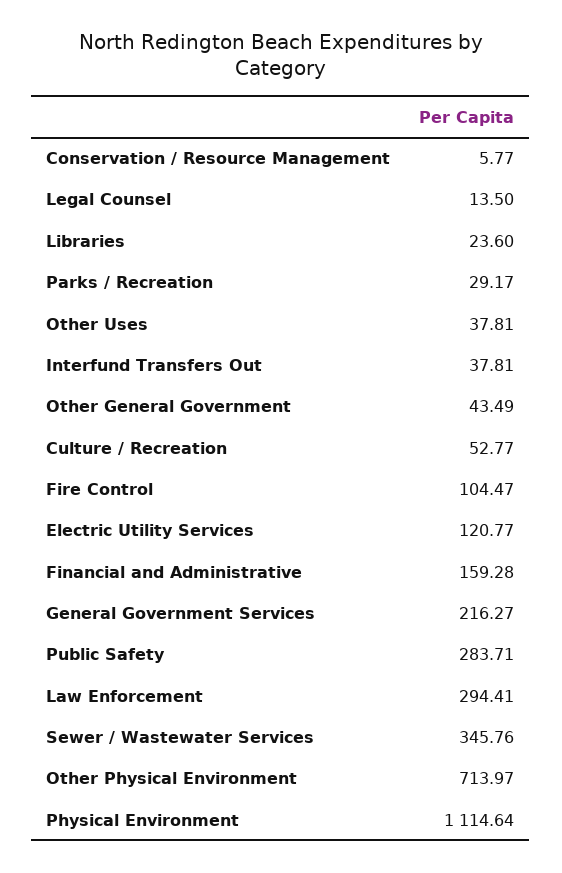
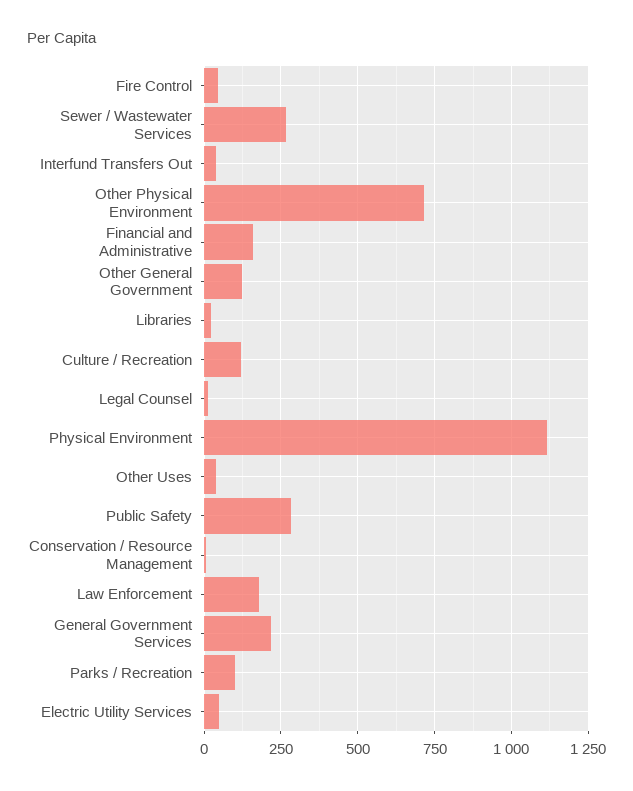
  {
    "Conservation / Resource Management": 5.77,
    "Legal Counsel": 13.5,
    "Libraries": 23.6,
-   "Parks / Recreation": 29.17,
+   "Parks / Recreation": 100,
    "Other Uses": 37.81,
    "Interfund Transfers Out": 37.81,
-   "Other General Government": 43.49,
+   "Other General Government": 125,
-   "Culture / Recreation": 52.77,
+   "Culture / Recreation": 125,
-   "Fire Control": 104.47,
+   "Fire Control": 50,
-   "Electric Utility Services": 120.77,
+   "Electric Utility Services": 50,
    "Financial and Administrative": 159.28,
    "General Government Services": 216.27,
    "Public Safety": 283.71,
-   "Law Enforcement": 294.41,
+   "Law Enforcement": 175,
-   "Sewer / Wastewater Services": 345.76,
+   "Sewer / Wastewater Services": 275,
    "Other Physical Environment": 713.97,
    "Physical Environment": 1114.64
  }

